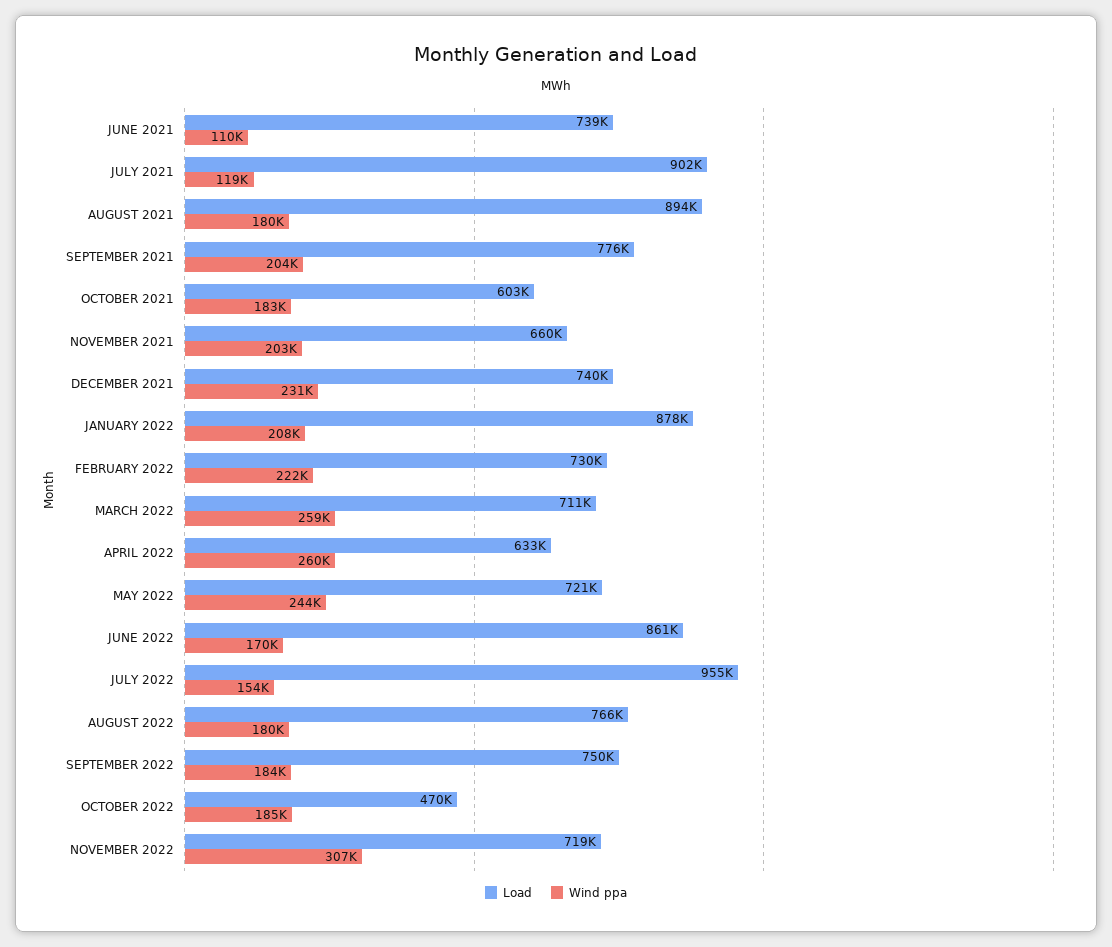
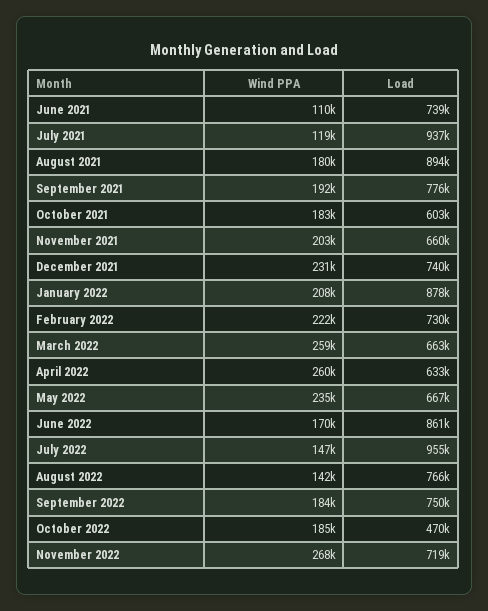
  {
    "Load": {
      "JUNE 2021": 739000,
-     "JULY 2021": 902000,
+     "JULY 2021": 937000,
      "AUGUST 2021": 894000,
      "SEPTEMBER 2021": 776000,
      "OCTOBER 2021": 603000,
      "NOVEMBER 2021": 660000,
      "DECEMBER 2021": 740000,
      "JANUARY 2022": 878000,
      "FEBRUARY 2022": 730000,
-     "MARCH 2022": 711000,
+     "MARCH 2022": 663000,
      "APRIL 2022": 633000,
-     "MAY 2022": 721000,
+     "MAY 2022": 667000,
      "JUNE 2022": 861000,
      "JULY 2022": 955000,
      "AUGUST 2022": 766000,
      "SEPTEMBER 2022": 750000,
      "OCTOBER 2022": 470000,
      "NOVEMBER 2022": 719000
    },
    "Wind ppa": {
      "JUNE 2021": 110000,
      "JULY 2021": 119000,
      "AUGUST 2021": 180000,
-     "SEPTEMBER 2021": 204000,
+     "SEPTEMBER 2021": 192000,
      "OCTOBER 2021": 183000,
      "NOVEMBER 2021": 203000,
      "DECEMBER 2021": 231000,
      "JANUARY 2022": 208000,
      "FEBRUARY 2022": 222000,
      "MARCH 2022": 259000,
      "APRIL 2022": 260000,
-     "MAY 2022": 244000,
+     "MAY 2022": 235000,
      "JUNE 2022": 170000,
-     "JULY 2022": 154000,
+     "JULY 2022": 147000,
-     "AUGUST 2022": 180000,
+     "AUGUST 2022": 142000,
      "SEPTEMBER 2022": 184000,
      "OCTOBER 2022": 185000,
-     "NOVEMBER 2022": 307000
+     "NOVEMBER 2022": 268000
    }
  }

